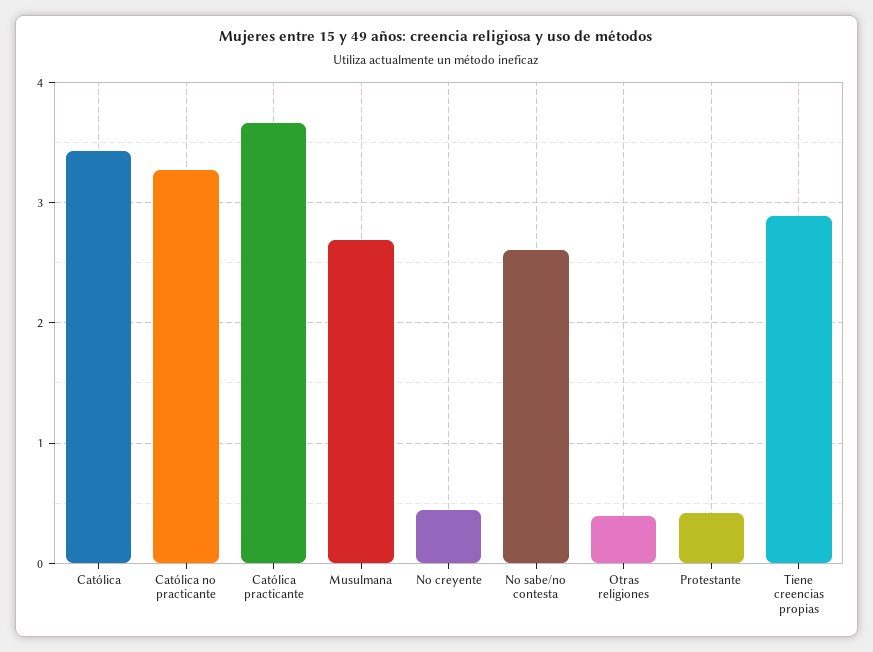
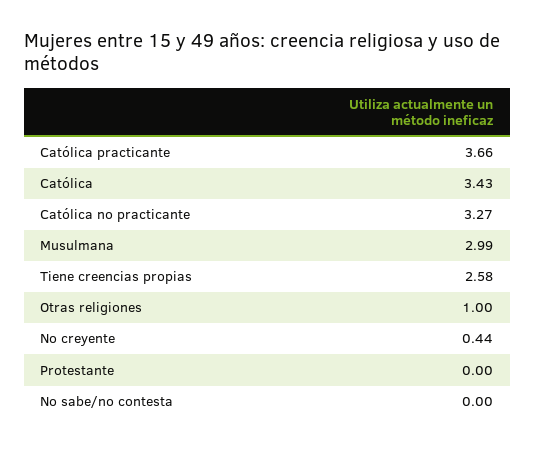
  {
    "Católica": 3.43,
    "Católica no practicante": 3.27,
    "Católica practicante": 3.66,
-   "Musulmana": 2.7,
+   "Musulmana": 2.99,
    "No creyente": 0.44,
-   "No sabe/no contesta": 2.6,
+   "No sabe/no contesta": 0,
-   "Otras religiones": 0.4,
+   "Otras religiones": 1,
-   "Protestante": 0.4,
+   "Protestante": 0,
-   "Tiene creencias propias": 2.9
+   "Tiene creencias propias": 2.58
  }

